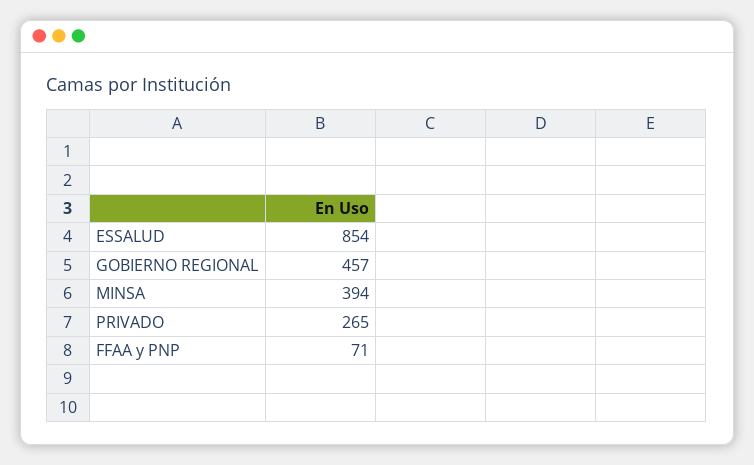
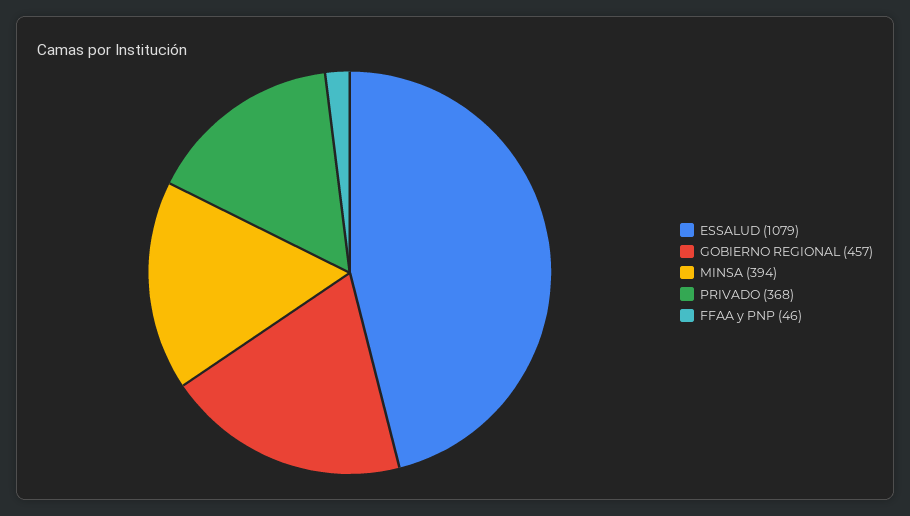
  {
-   "ESSALUD": 854,
+   "ESSALUD": 1079,
    "GOBIERNO REGIONAL": 457,
    "MINSA": 394,
-   "PRIVADO": 265,
+   "PRIVADO": 368,
-   "FFAA y PNP": 71
+   "FFAA y PNP": 46
  }

